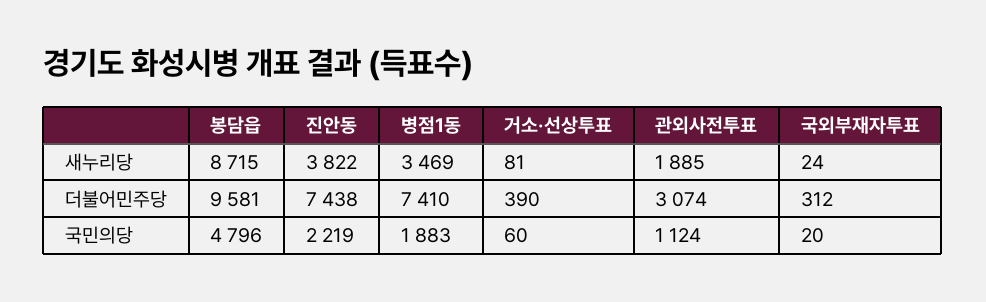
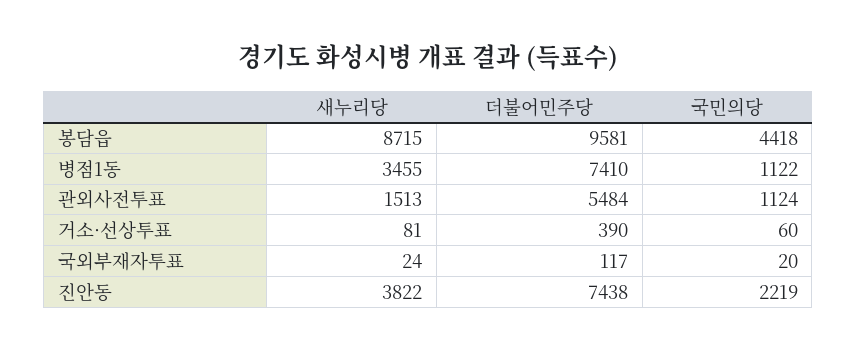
  {
    "봉담읍": {
      "새누리당": 8715,
      "더불어민주당": 9581,
-     "국민의당": 4796
+     "국민의당": 4418
    },
    "진안동": {
      "새누리당": 3822,
      "더불어민주당": 7438,
      "국민의당": 2219
    },
    "병점1동": {
-     "새누리당": 3469,
+     "새누리당": 3455,
      "더불어민주당": 7410,
-     "국민의당": 1883
+     "국민의당": 1122
    },
    "거소·선상투표": {
      "새누리당": 81,
      "더불어민주당": 390,
      "국민의당": 60
    },
    "관외사전투표": {
-     "새누리당": 1885,
+     "새누리당": 1513,
-     "더불어민주당": 3074,
+     "더불어민주당": 5484,
      "국민의당": 1124
    },
    "국외부재자투표": {
      "새누리당": 24,
-     "더불어민주당": 312,
+     "더불어민주당": 117,
      "국민의당": 20
    }
  }

